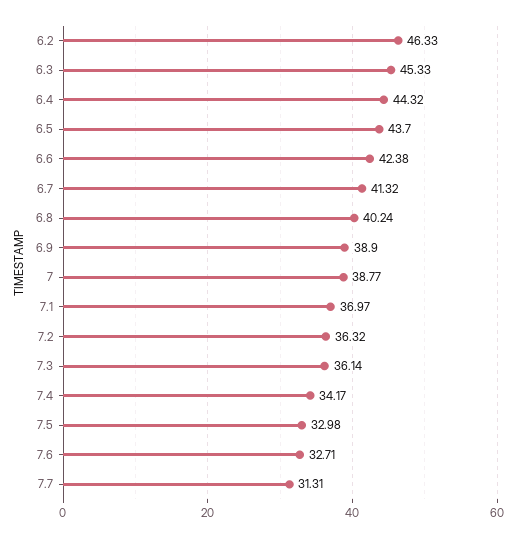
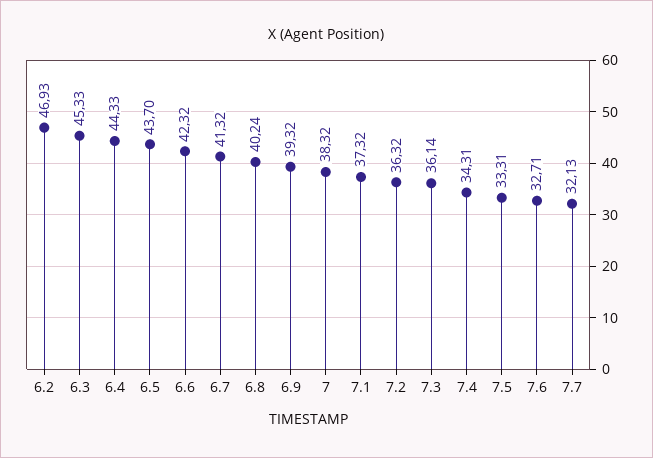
  {
-   "6.2": 46.33,
+   "6.2": 46.93,
    "6.3": 45.33,
-   "6.4": 44.32,
+   "6.4": 44.33,
    "6.5": 43.7,
-   "6.6": 42.38,
+   "6.6": 42.32,
    "6.7": 41.32,
    "6.8": 40.24,
-   "6.9": 38.9,
+   "6.9": 39.32,
-   "7": 38.77,
+   "7": 38.32,
-   "7.1": 36.97,
+   "7.1": 37.32,
    "7.2": 36.32,
    "7.3": 36.14,
-   "7.4": 34.17,
+   "7.4": 34.31,
-   "7.5": 32.98,
+   "7.5": 33.31,
    "7.6": 32.71,
-   "7.7": 31.31
+   "7.7": 32.13
  }

